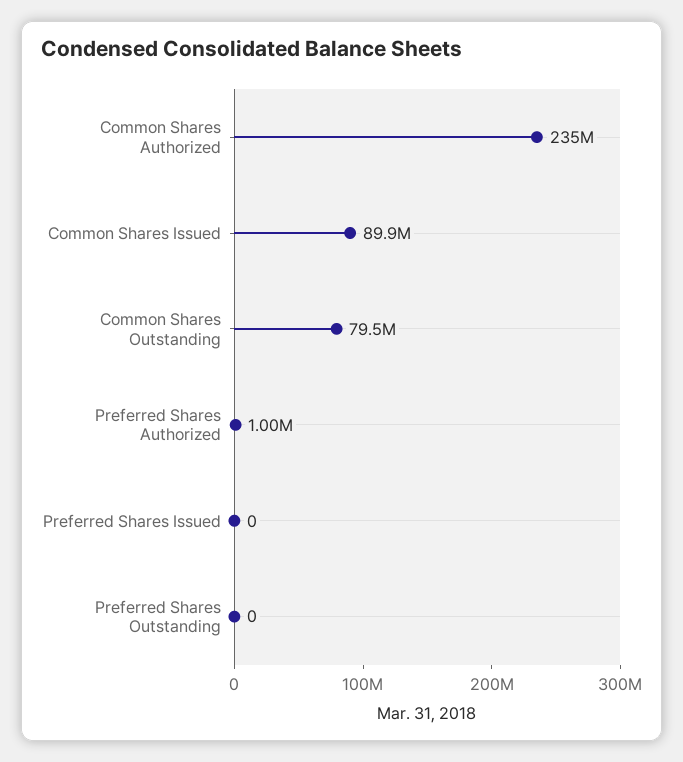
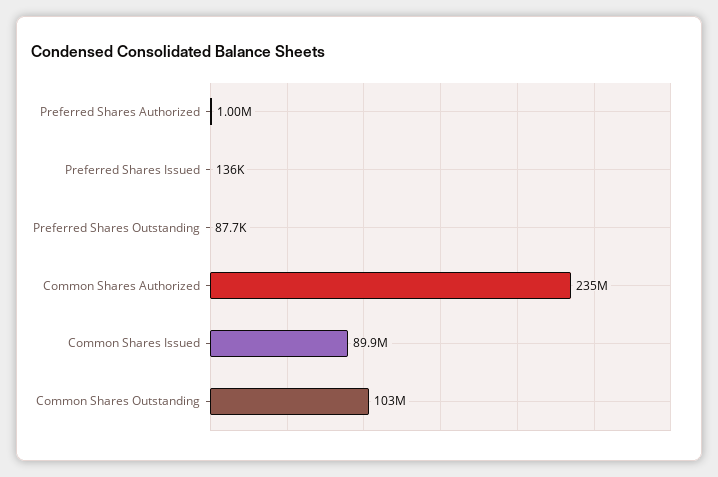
  {
    "Common Shares Authorized": 235000000,
    "Common Shares Issued": 89900000,
-   "Common Shares Outstanding": 79500000,
+   "Common Shares Outstanding": 103000000,
    "Preferred Shares Authorized": 1000000,
-   "Preferred Shares Issued": 0,
+   "Preferred Shares Issued": 136000,
-   "Preferred Shares Outstanding": 0
+   "Preferred Shares Outstanding": 87700
  }

